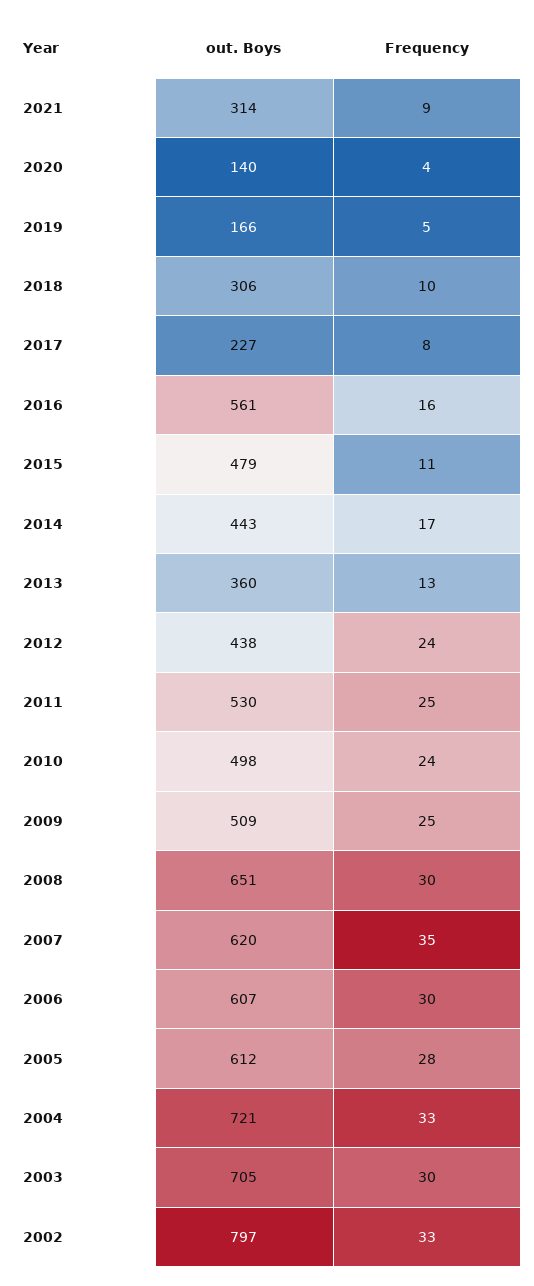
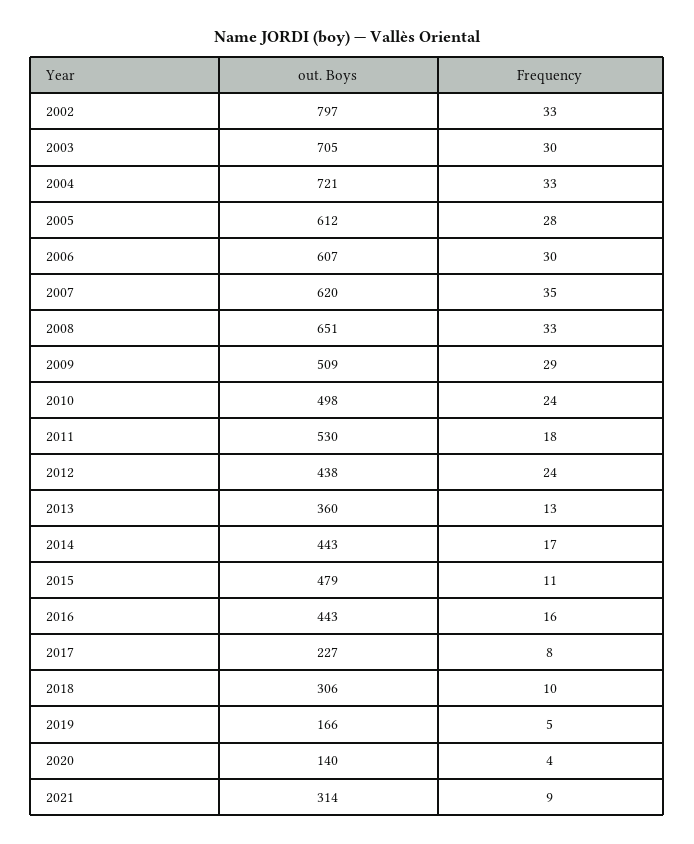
  {
    "out. Boys": {
      "2021": 314,
      "2020": 140,
      "2019": 166,
      "2018": 306,
      "2017": 227,
-     "2016": 561,
+     "2016": 443,
      "2015": 479,
      "2014": 443,
      "2013": 360,
      "2012": 438,
      "2011": 530,
      "2010": 498,
      "2009": 509,
      "2008": 651,
      "2007": 620,
      "2006": 607,
      "2005": 612,
      "2004": 721,
      "2003": 705,
      "2002": 797
    },
    "Frequency": {
      "2021": 9,
      "2020": 4,
      "2019": 5,
      "2018": 10,
      "2017": 8,
      "2016": 16,
      "2015": 11,
      "2014": 17,
      "2013": 13,
      "2012": 24,
-     "2011": 25,
+     "2011": 18,
      "2010": 24,
-     "2009": 25,
+     "2009": 29,
-     "2008": 30,
+     "2008": 33,
      "2007": 35,
      "2006": 30,
      "2005": 28,
      "2004": 33,
      "2003": 30,
      "2002": 33
    }
  }

